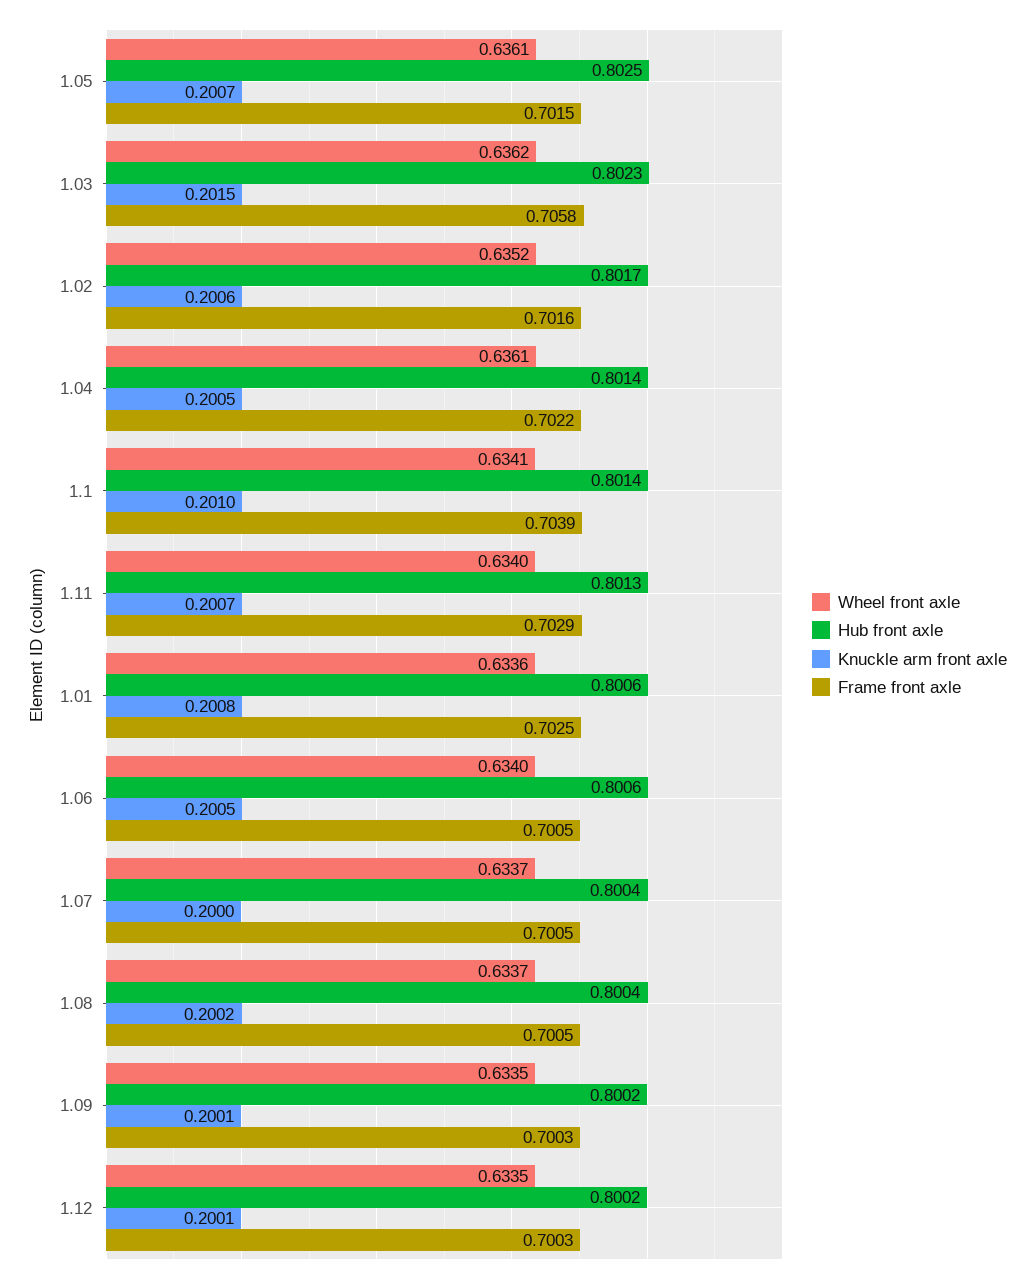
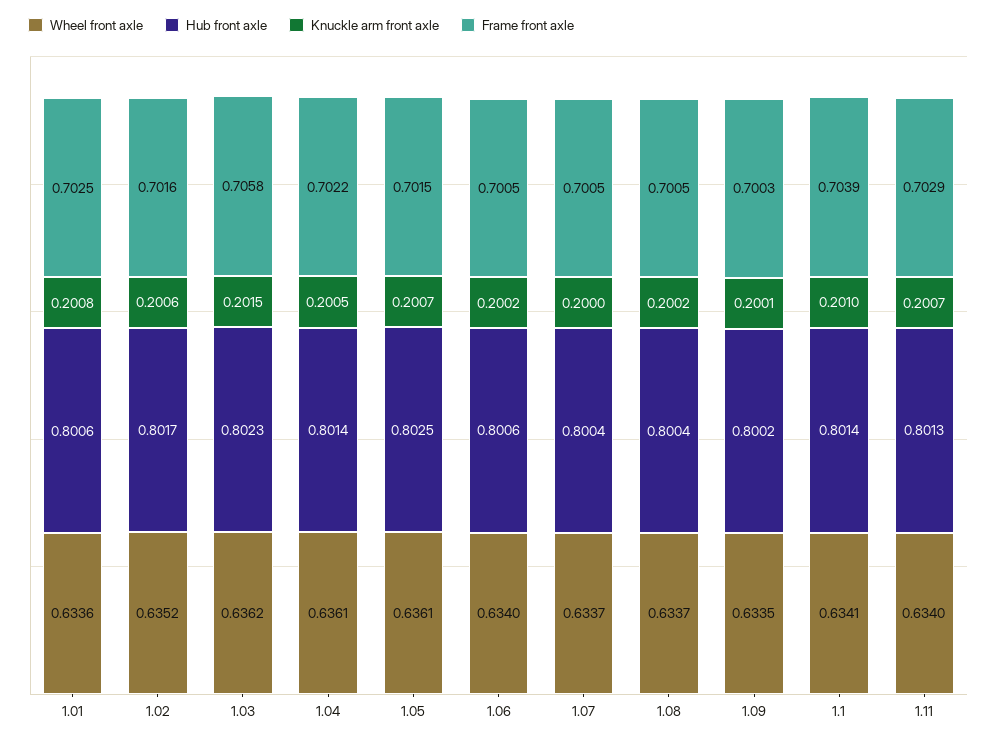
  {
    "Wheel front axle": {
      "1.05": 0.6361,
      "1.03": 0.6362,
      "1.02": 0.6352,
      "1.04": 0.6361,
      "1.1": 0.6341,
      "1.11": 0.634,
      "1.01": 0.6336,
      "1.06": 0.634,
      "1.07": 0.6337,
      "1.08": 0.6337,
-     "1.09": 0.6335,
+     "1.09": 0.6335
-     "1.12": 0.6335
    },
    "Hub front axle": {
      "1.05": 0.8025,
      "1.03": 0.8023,
      "1.02": 0.8017,
      "1.04": 0.8014,
      "1.1": 0.8014,
      "1.11": 0.8013,
      "1.01": 0.8006,
      "1.06": 0.8006,
      "1.07": 0.8004,
      "1.08": 0.8004,
-     "1.09": 0.8002,
+     "1.09": 0.8002
-     "1.12": 0.8002
    },
    "Knuckle arm front axle": {
      "1.05": 0.2007,
      "1.03": 0.2015,
      "1.02": 0.2006,
      "1.04": 0.2005,
      "1.1": 0.201,
      "1.11": 0.2007,
      "1.01": 0.2008,
-     "1.06": 0.2005,
+     "1.06": 0.2002,
      "1.07": 0.2,
      "1.08": 0.2002,
-     "1.09": 0.2001,
+     "1.09": 0.2001
-     "1.12": 0.2001
    },
    "Frame front axle": {
      "1.05": 0.7015,
      "1.03": 0.7058,
      "1.02": 0.7016,
      "1.04": 0.7022,
      "1.1": 0.7039,
      "1.11": 0.7029,
      "1.01": 0.7025,
      "1.06": 0.7005,
      "1.07": 0.7005,
      "1.08": 0.7005,
-     "1.09": 0.7003,
+     "1.09": 0.7003
-     "1.12": 0.7003
    }
  }

